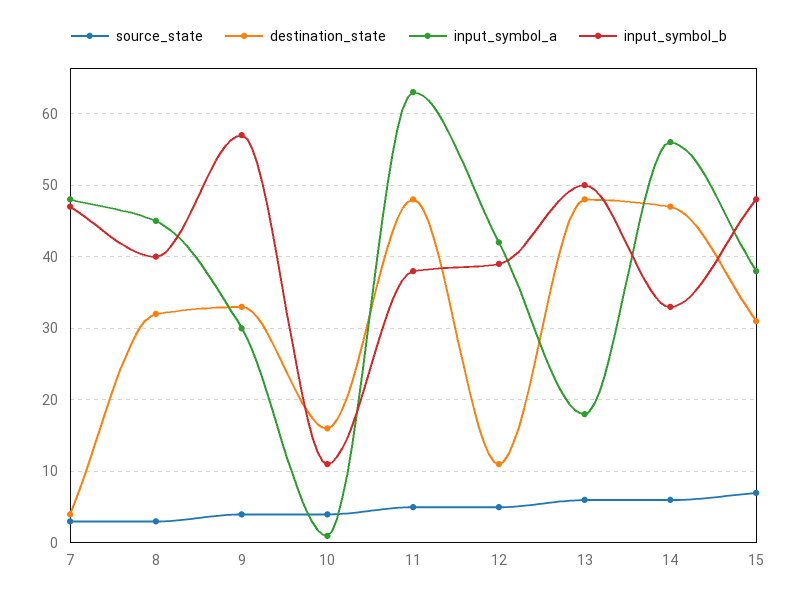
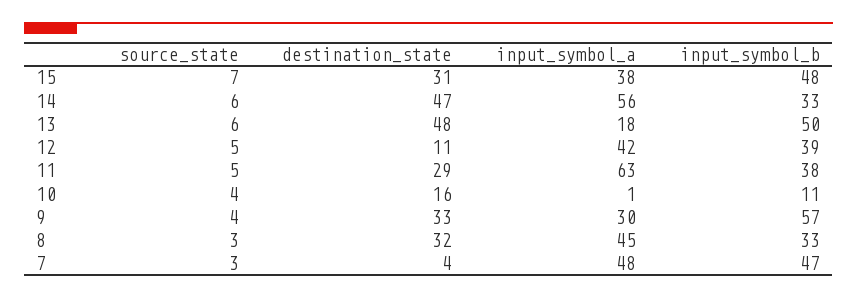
  {
    "source_state": {
      "7": 3,
      "8": 3,
      "9": 4,
      "10": 4,
      "11": 5,
      "12": 5,
      "13": 6,
      "14": 6,
      "15": 7
    },
    "destination_state": {
      "7": 4,
      "8": 32,
      "9": 33,
      "10": 16,
-     "11": 48,
+     "11": 29,
      "12": 11,
      "13": 48,
      "14": 47,
      "15": 31
    },
    "input_symbol_a": {
      "7": 48,
      "8": 45,
      "9": 30,
      "10": 1,
      "11": 63,
      "12": 42,
      "13": 18,
      "14": 56,
      "15": 38
    },
    "input_symbol_b": {
      "7": 47,
-     "8": 40,
+     "8": 33,
      "9": 57,
      "10": 11,
      "11": 38,
      "12": 39,
      "13": 50,
      "14": 33,
      "15": 48
    }
  }

